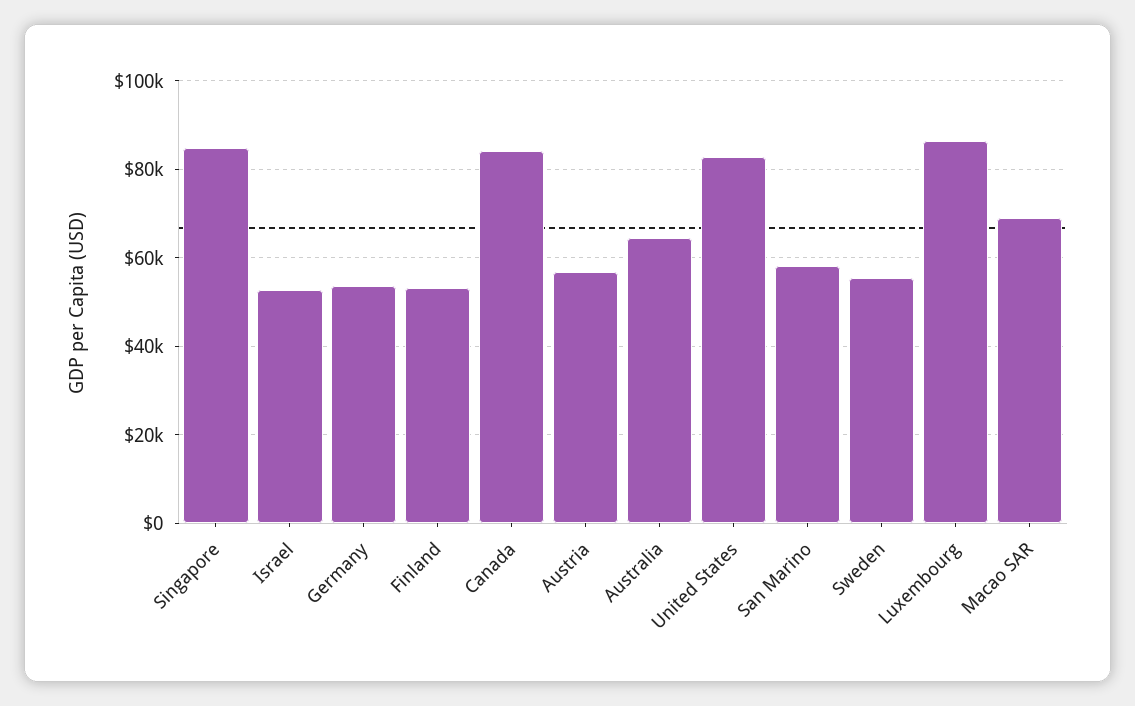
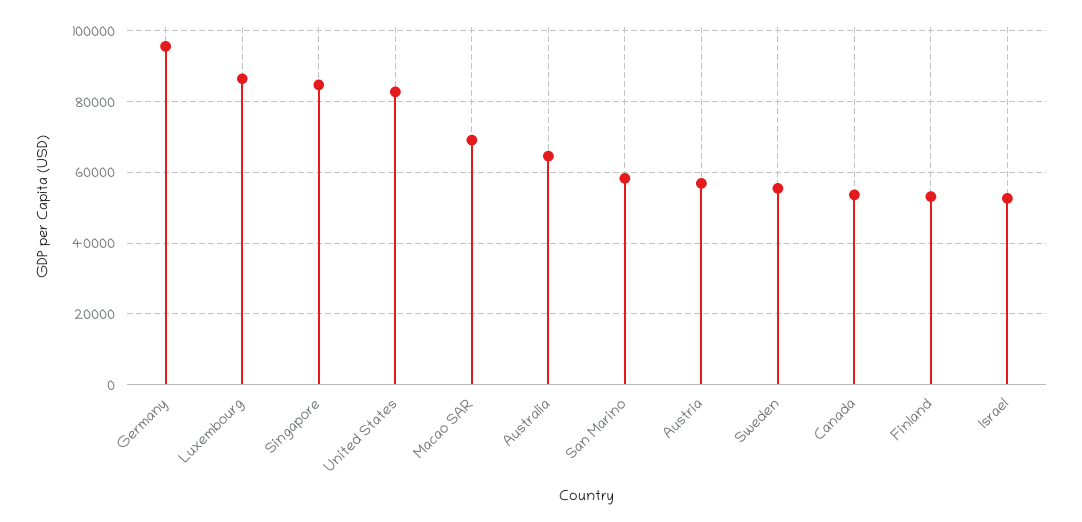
  {
    "Singapore": 84000,
    "Israel": 52000,
-   "Germany": 54000,
+   "Germany": 96000,
    "Finland": 54000,
-   "Canada": 84000,
+   "Canada": 54000,
    "Austria": 56000,
    "Australia": 64000,
    "United States": 82000,
    "San Marino": 58000,
    "Sweden": 56000,
    "Luxembourg": 86000,
    "Macao SAR": 70000
  }

